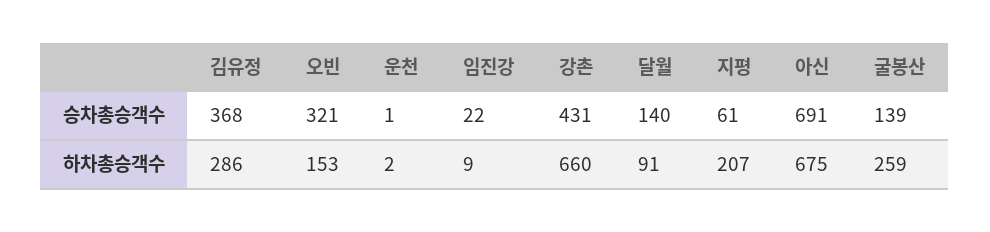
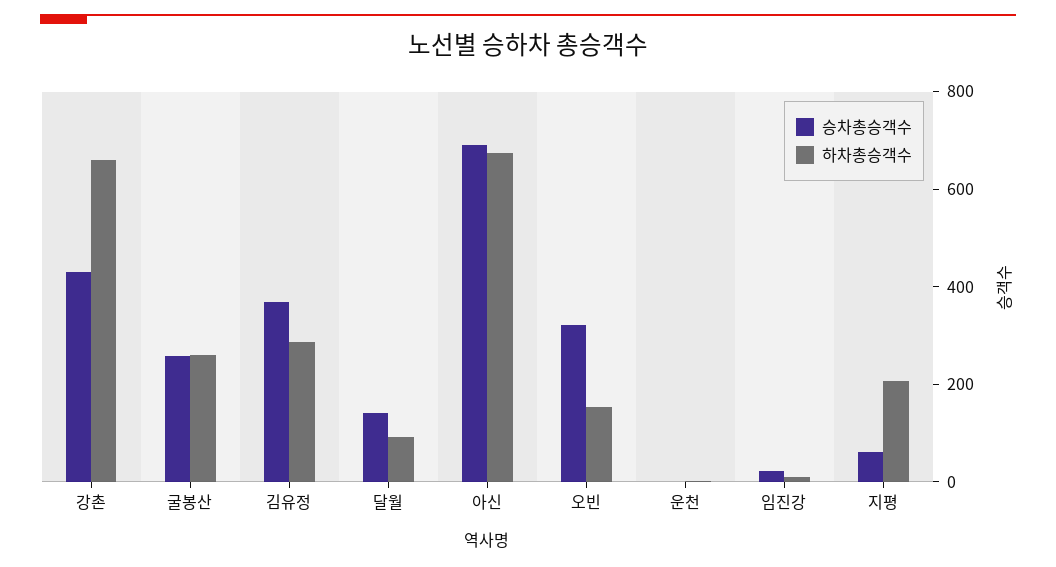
  {
    "승차총승객수": {
      "김유정": 368,
      "오빈": 321,
      "운천": 1,
      "임진강": 22,
      "강촌": 431,
      "달월": 140,
      "지평": 61,
      "아신": 691,
-     "굴봉산": 139
+     "굴봉산": 250
    },
    "하차총승객수": {
      "김유정": 286,
      "오빈": 153,
      "운천": 2,
      "임진강": 9,
      "강촌": 660,
      "달월": 91,
      "지평": 207,
      "아신": 675,
      "굴봉산": 259
    }
  }

